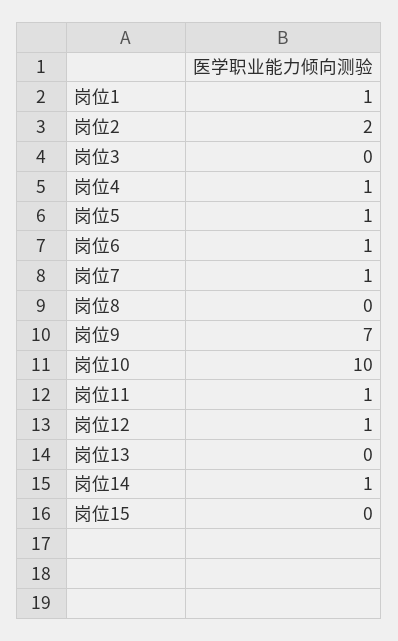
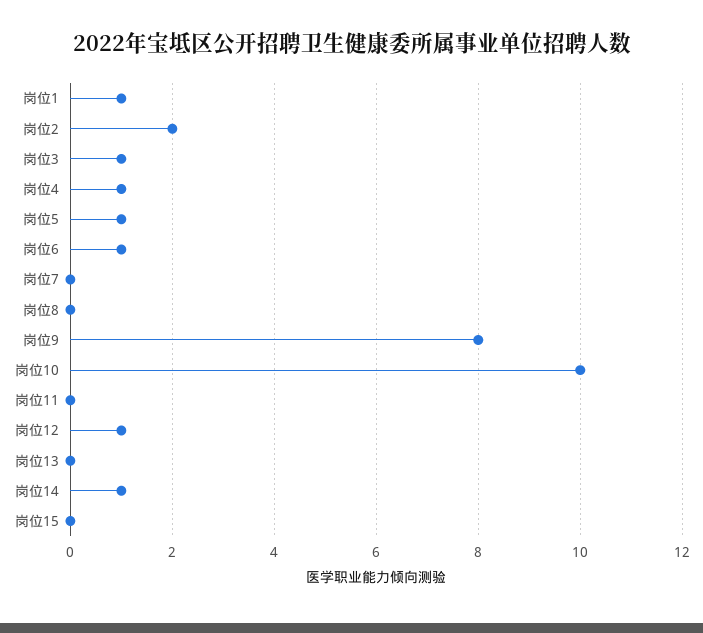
  {
    "岗位1": 1,
    "岗位2": 2,
-   "岗位3": 0,
+   "岗位3": 1,
    "岗位4": 1,
    "岗位5": 1,
    "岗位6": 1,
-   "岗位7": 1,
+   "岗位7": 0,
    "岗位8": 0,
-   "岗位9": 7,
+   "岗位9": 8,
    "岗位10": 10,
-   "岗位11": 1,
+   "岗位11": 0,
    "岗位12": 1,
    "岗位13": 0,
    "岗位14": 1,
    "岗位15": 0
  }

